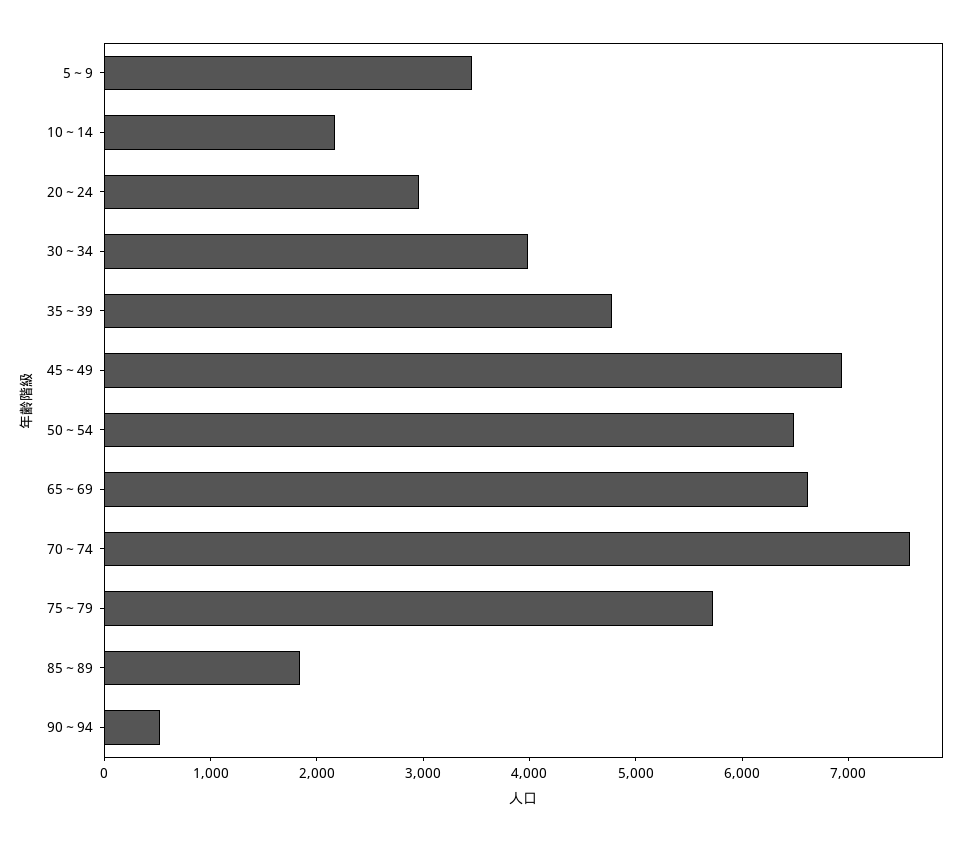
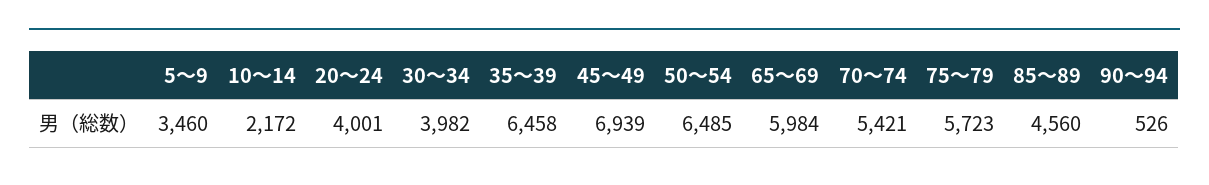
  {
    "5～9": 3460,
    "10～14": 2172,
-   "20～24": 3000,
+   "20～24": 4001,
    "30～34": 3982,
-   "35～39": 4800,
+   "35～39": 6458,
    "45～49": 6939,
    "50～54": 6485,
-   "65～69": 6600,
+   "65～69": 5984,
-   "70～74": 7600,
+   "70～74": 5421,
    "75～79": 5723,
-   "85～89": 1800,
+   "85～89": 4560,
    "90～94": 526
  }

